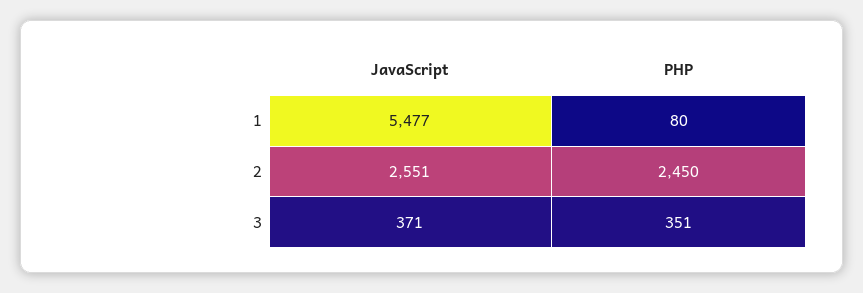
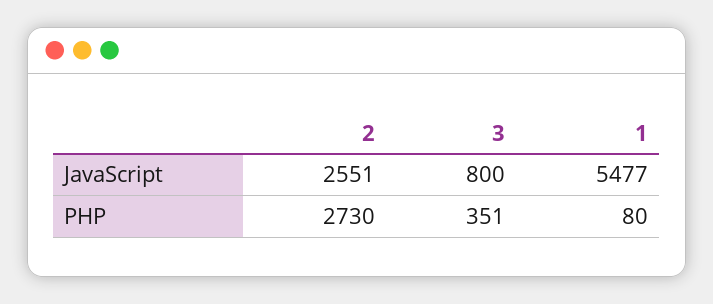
  {
    "JavaScript": {
      "1": 5477,
      "2": 2551,
-     "3": 371
+     "3": 800
    },
    "PHP": {
      "1": 80,
-     "2": 2450,
+     "2": 2730,
      "3": 351
    }
  }

